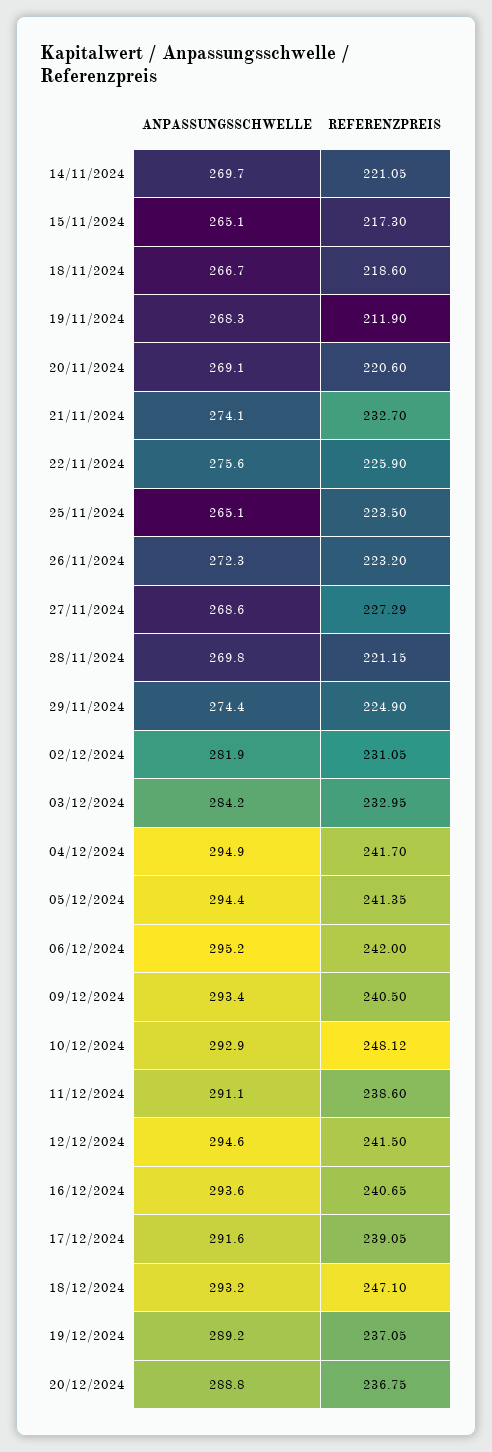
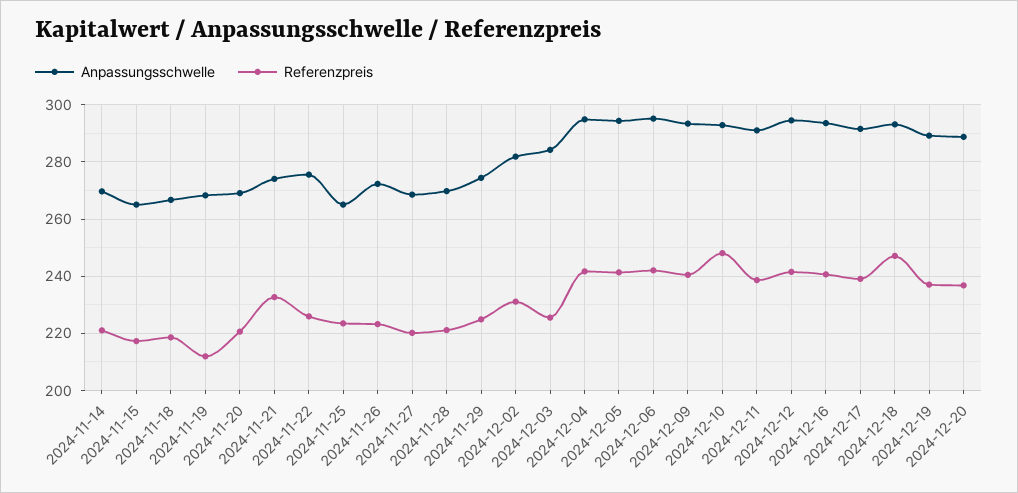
  {
    "ANPASSUNGSSCHWELLE": {
      "14/11/2024": 269.7,
      "15/11/2024": 265.1,
      "18/11/2024": 266.7,
      "19/11/2024": 268.3,
      "20/11/2024": 269.1,
      "21/11/2024": 274.1,
      "22/11/2024": 275.6,
      "25/11/2024": 265.1,
      "26/11/2024": 272.3,
      "27/11/2024": 268.6,
      "28/11/2024": 269.8,
      "29/11/2024": 274.4,
      "02/12/2024": 281.9,
      "03/12/2024": 284.2,
      "04/12/2024": 294.9,
      "05/12/2024": 294.4,
      "06/12/2024": 295.2,
      "09/12/2024": 293.4,
      "10/12/2024": 292.9,
      "11/12/2024": 291.1,
      "12/12/2024": 294.6,
      "16/12/2024": 293.6,
      "17/12/2024": 291.6,
      "18/12/2024": 293.2,
      "19/12/2024": 289.2,
      "20/12/2024": 288.8
    },
    "REFERENZPREIS": {
      "14/11/2024": 221.05,
      "15/11/2024": 217.3,
      "18/11/2024": 218.6,
      "19/11/2024": 211.9,
      "20/11/2024": 220.6,
      "21/11/2024": 232.7,
      "22/11/2024": 225.9,
      "25/11/2024": 223.5,
      "26/11/2024": 223.2,
-     "27/11/2024": 227.29,
+     "27/11/2024": 220,
      "28/11/2024": 221.15,
      "29/11/2024": 224.9,
      "02/12/2024": 231.05,
-     "03/12/2024": 232.95,
+     "03/12/2024": 225,
      "04/12/2024": 241.7,
      "05/12/2024": 241.35,
      "06/12/2024": 242,
      "09/12/2024": 240.5,
      "10/12/2024": 248.12,
      "11/12/2024": 238.6,
      "12/12/2024": 241.5,
      "16/12/2024": 240.65,
      "17/12/2024": 239.05,
      "18/12/2024": 247.1,
      "19/12/2024": 237.05,
      "20/12/2024": 236.75
    }
  }

